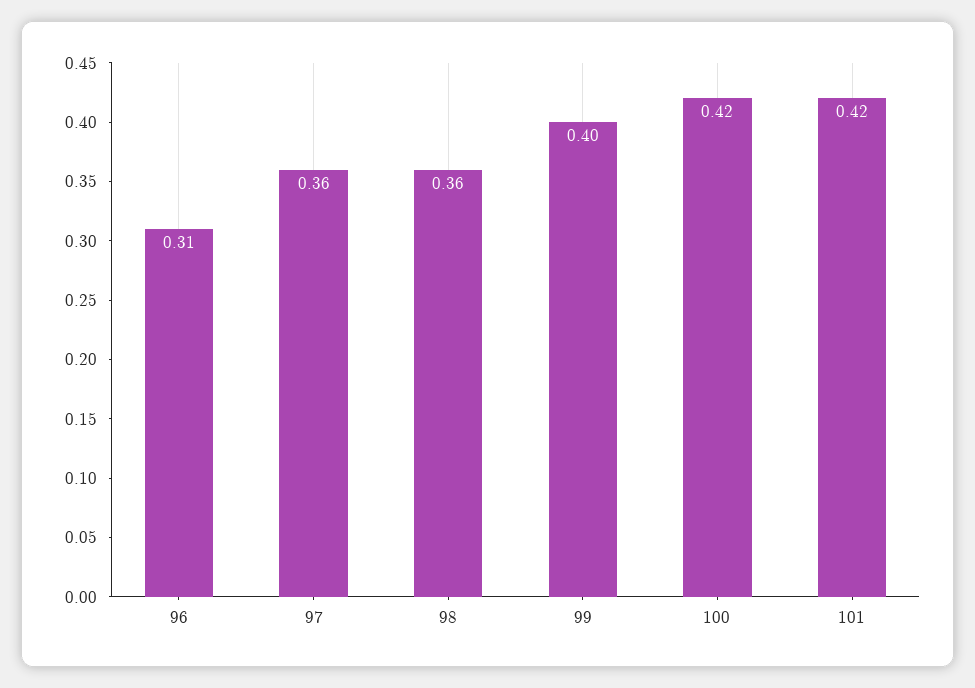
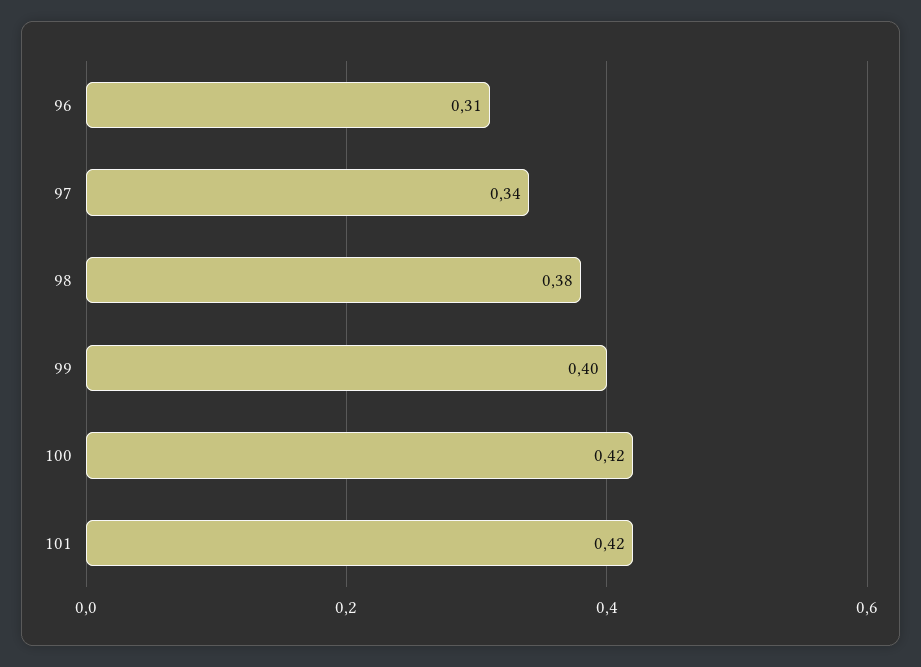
  {
    "96": 0.31,
-   "97": 0.36,
+   "97": 0.34,
-   "98": 0.36,
+   "98": 0.38,
    "99": 0.4,
    "100": 0.42,
    "101": 0.42
  }

